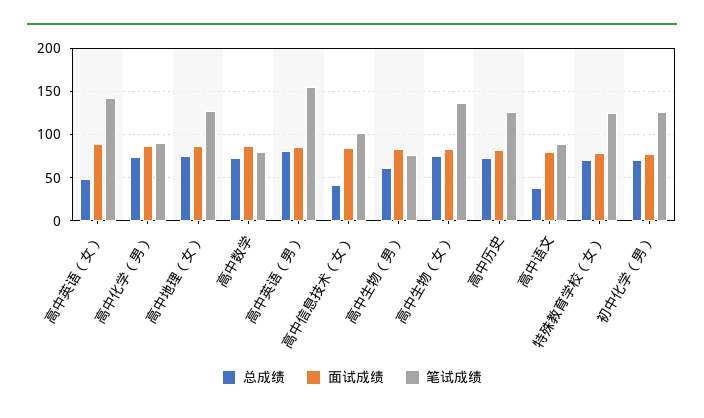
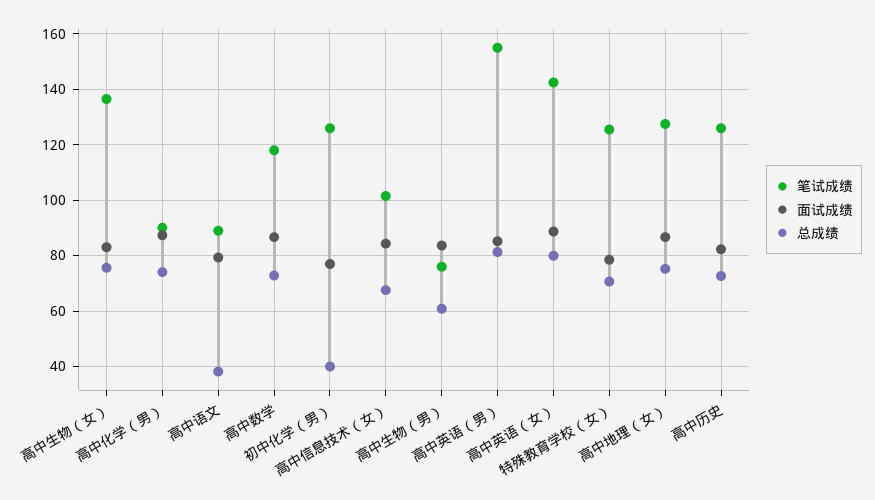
  {
    "总成绩": {
-     "高中英语（女）": 50,
+     "高中英语（女）": 80,
      "高中化学（男）": 75,
      "高中地理（女）": 75,
      "高中数学": 72.5,
      "高中英语（男）": 82.5,
-     "高中信息技术（女）": 40,
+     "高中信息技术（女）": 67.5,
      "高中生物（男）": 60,
      "高中生物（女）": 75,
      "高中历史": 72.5,
      "高中语文": 37.5,
      "特殊教育学校（女）": 70,
-     "初中化学（男）": 70
+     "初中化学（男）": 40
    },
    "面试成绩": {
      "高中英语（女）": 87.5,
      "高中化学（男）": 87.5,
      "高中地理（女）": 87.5,
      "高中数学": 87.5,
      "高中英语（男）": 85,
      "高中信息技术（女）": 85,
      "高中生物（男）": 82.5,
      "高中生物（女）": 82.5,
      "高中历史": 82.5,
      "高中语文": 80,
      "特殊教育学校（女）": 77.5,
      "初中化学（男）": 77.5
    },
    "笔试成绩": {
      "高中英语（女）": 142.5,
      "高中化学（男）": 90,
      "高中地理（女）": 127.5,
-     "高中数学": 80,
+     "高中数学": 117.5,
      "高中英语（男）": 155,
      "高中信息技术（女）": 102.5,
      "高中生物（男）": 75,
      "高中生物（女）": 137.5,
      "高中历史": 125,
      "高中语文": 90,
      "特殊教育学校（女）": 125,
      "初中化学（男）": 125
    }
  }

